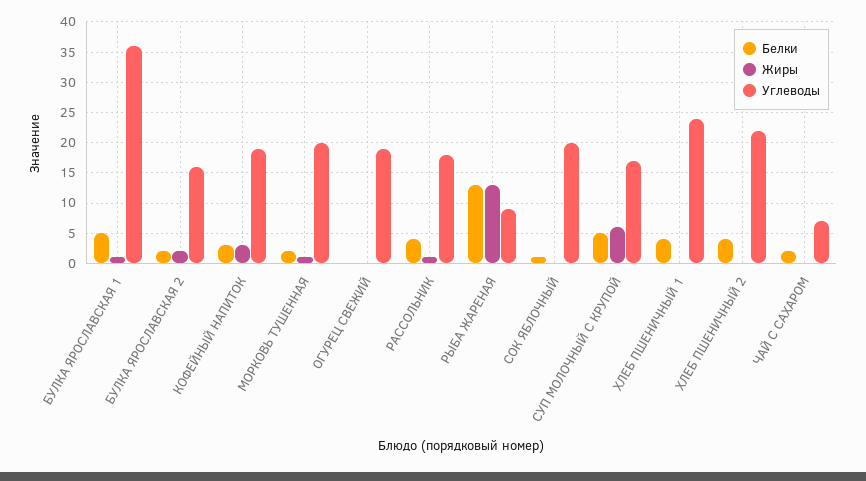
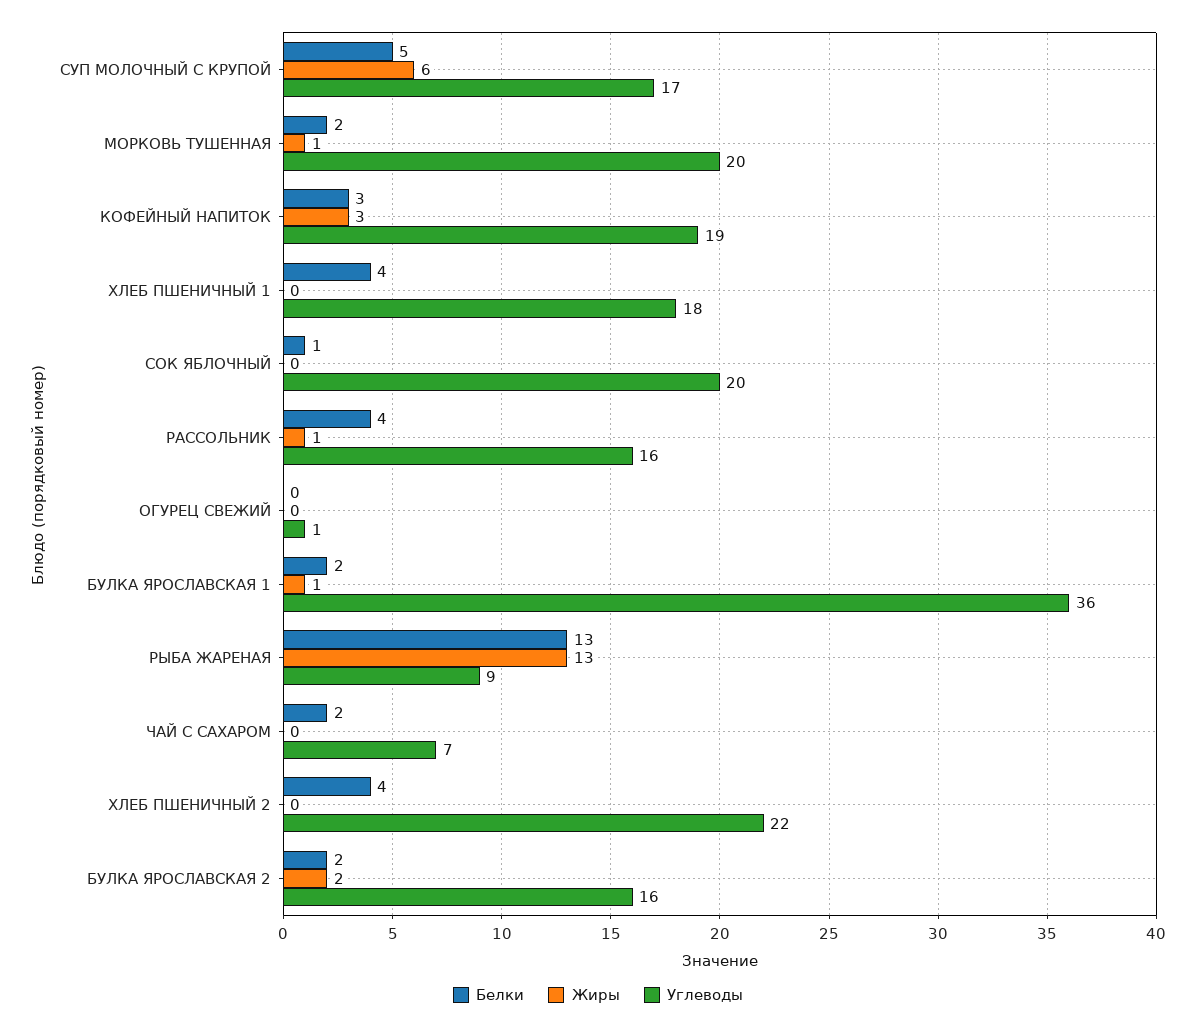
  {
    "Белки": {
-     "БУЛКА ЯРОСЛАВСКАЯ 1": 5,
+     "БУЛКА ЯРОСЛАВСКАЯ 1": 2,
      "БУЛКА ЯРОСЛАВСКАЯ 2": 2,
      "КОФЕЙНЫЙ НАПИТОК": 3,
      "МОРКОВЬ ТУШЕННАЯ": 2,
      "ОГУРЕЦ СВЕЖИЙ": 0,
      "РАССОЛЬНИК": 4,
      "РЫБА ЖАРЕНАЯ": 13,
      "СОК ЯБЛОЧНЫЙ": 1,
      "СУП МОЛОЧНЫЙ С КРУПОЙ": 5,
      "ХЛЕБ ПШЕНИЧНЫЙ 1": 4,
      "ХЛЕБ ПШЕНИЧНЫЙ 2": 4,
      "ЧАЙ С САХАРОМ": 2
    },
    "Жиры": {
      "БУЛКА ЯРОСЛАВСКАЯ 1": 1,
      "БУЛКА ЯРОСЛАВСКАЯ 2": 2,
      "КОФЕЙНЫЙ НАПИТОК": 3,
      "МОРКОВЬ ТУШЕННАЯ": 1,
      "ОГУРЕЦ СВЕЖИЙ": 0,
      "РАССОЛЬНИК": 1,
      "РЫБА ЖАРЕНАЯ": 13,
      "СОК ЯБЛОЧНЫЙ": 0,
      "СУП МОЛОЧНЫЙ С КРУПОЙ": 6,
      "ХЛЕБ ПШЕНИЧНЫЙ 1": 0,
      "ХЛЕБ ПШЕНИЧНЫЙ 2": 0,
      "ЧАЙ С САХАРОМ": 0
    },
    "Углеводы": {
      "БУЛКА ЯРОСЛАВСКАЯ 1": 36,
      "БУЛКА ЯРОСЛАВСКАЯ 2": 16,
      "КОФЕЙНЫЙ НАПИТОК": 19,
      "МОРКОВЬ ТУШЕННАЯ": 20,
-     "ОГУРЕЦ СВЕЖИЙ": 19,
+     "ОГУРЕЦ СВЕЖИЙ": 1,
-     "РАССОЛЬНИК": 18,
+     "РАССОЛЬНИК": 16,
      "РЫБА ЖАРЕНАЯ": 9,
      "СОК ЯБЛОЧНЫЙ": 20,
      "СУП МОЛОЧНЫЙ С КРУПОЙ": 17,
-     "ХЛЕБ ПШЕНИЧНЫЙ 1": 24,
+     "ХЛЕБ ПШЕНИЧНЫЙ 1": 18,
      "ХЛЕБ ПШЕНИЧНЫЙ 2": 22,
      "ЧАЙ С САХАРОМ": 7
    }
  }

